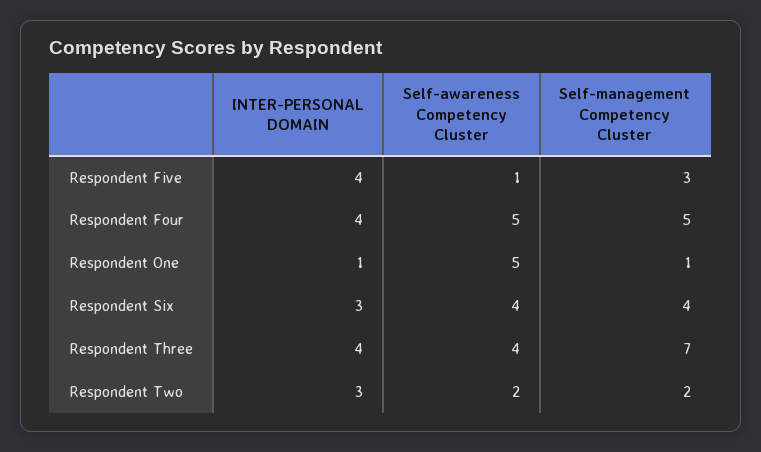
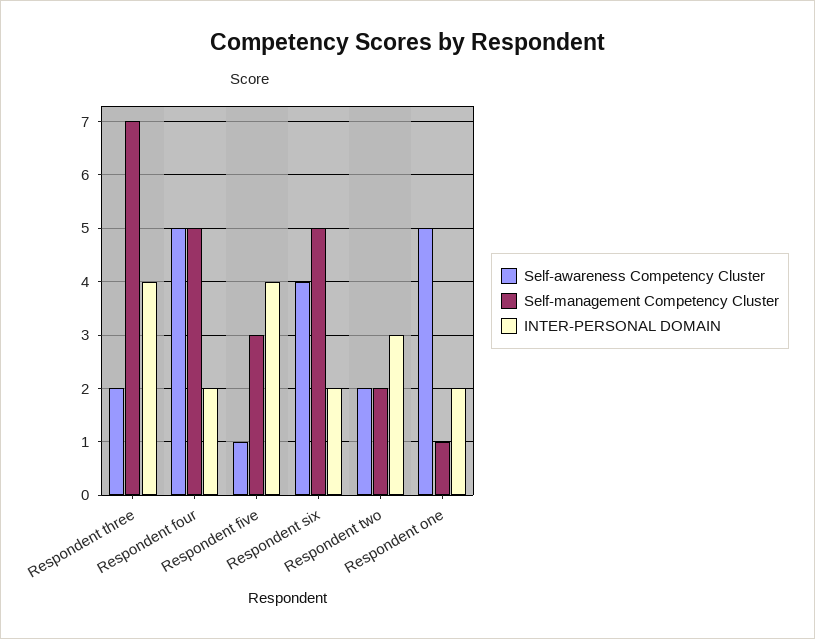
  {
    "INTER-PERSONAL DOMAIN": {
      "Respondent Five": 4,
-     "Respondent Four": 4,
+     "Respondent Four": 2,
-     "Respondent One": 1,
+     "Respondent One": 2,
-     "Respondent Six": 3,
+     "Respondent Six": 2,
      "Respondent Three": 4,
      "Respondent Two": 3
    },
    "Self-awareness Competency Cluster": {
      "Respondent Five": 1,
      "Respondent Four": 5,
      "Respondent One": 5,
      "Respondent Six": 4,
-     "Respondent Three": 4,
+     "Respondent Three": 2,
      "Respondent Two": 2
    },
    "Self-management Competency Cluster": {
      "Respondent Five": 3,
      "Respondent Four": 5,
      "Respondent One": 1,
-     "Respondent Six": 4,
+     "Respondent Six": 5,
      "Respondent Three": 7,
      "Respondent Two": 2
    }
  }

